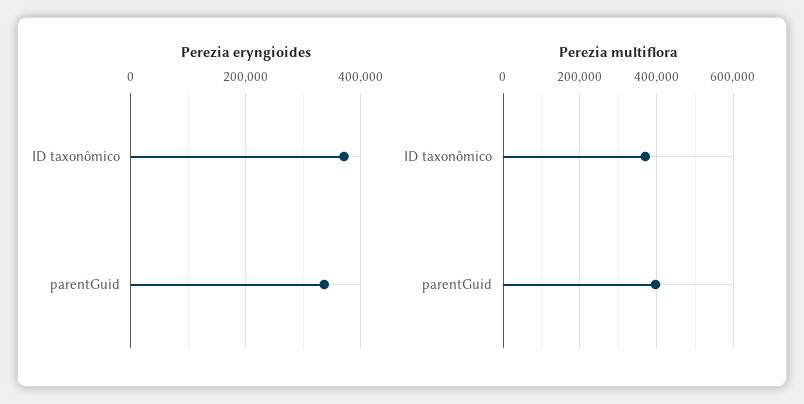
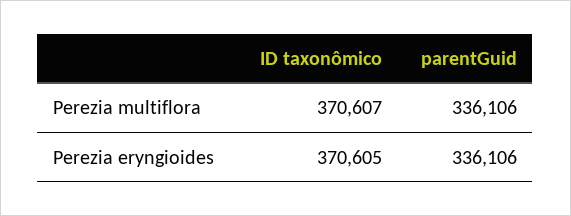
  {
    "Perezia eryngioides": {
      "ID taxonômico": 370605,
      "parentGuid": 336106
    },
    "Perezia multiflora": {
      "ID taxonômico": 370607,
-     "parentGuid": 400000
+     "parentGuid": 336106
    }
  }

